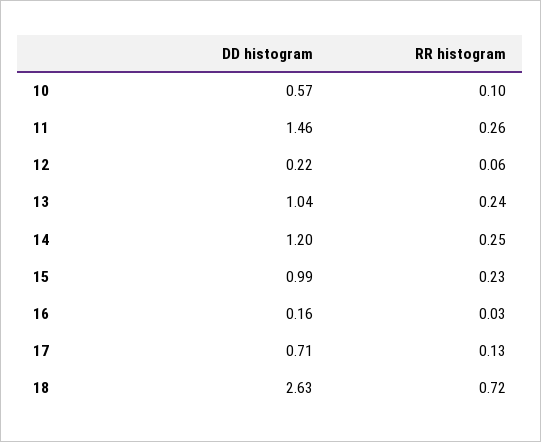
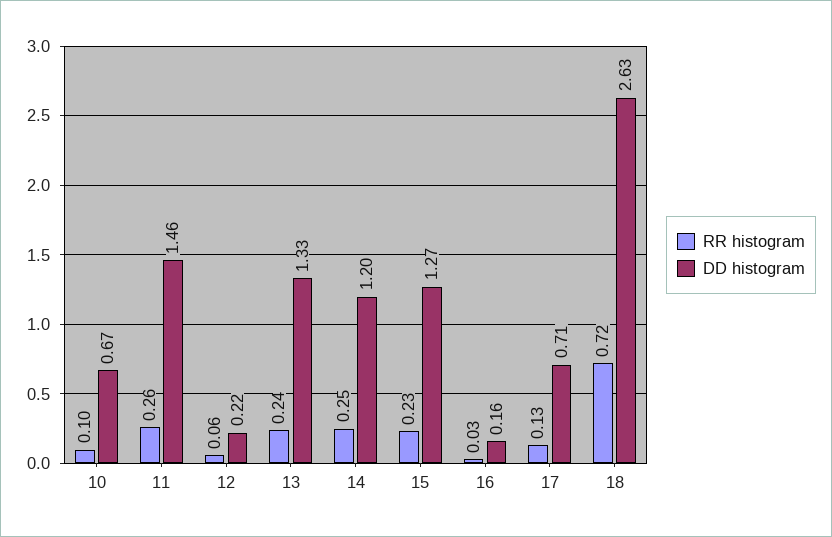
  {
    "DD histogram": {
-     "10": 0.57,
+     "10": 0.67,
      "11": 1.46,
      "12": 0.22,
-     "13": 1.04,
+     "13": 1.33,
      "14": 1.2,
-     "15": 0.99,
+     "15": 1.27,
      "16": 0.16,
      "17": 0.71,
      "18": 2.63
    },
    "RR histogram": {
      "10": 0.1,
      "11": 0.26,
      "12": 0.06,
      "13": 0.24,
      "14": 0.25,
      "15": 0.23,
      "16": 0.03,
      "17": 0.13,
      "18": 0.72
    }
  }

